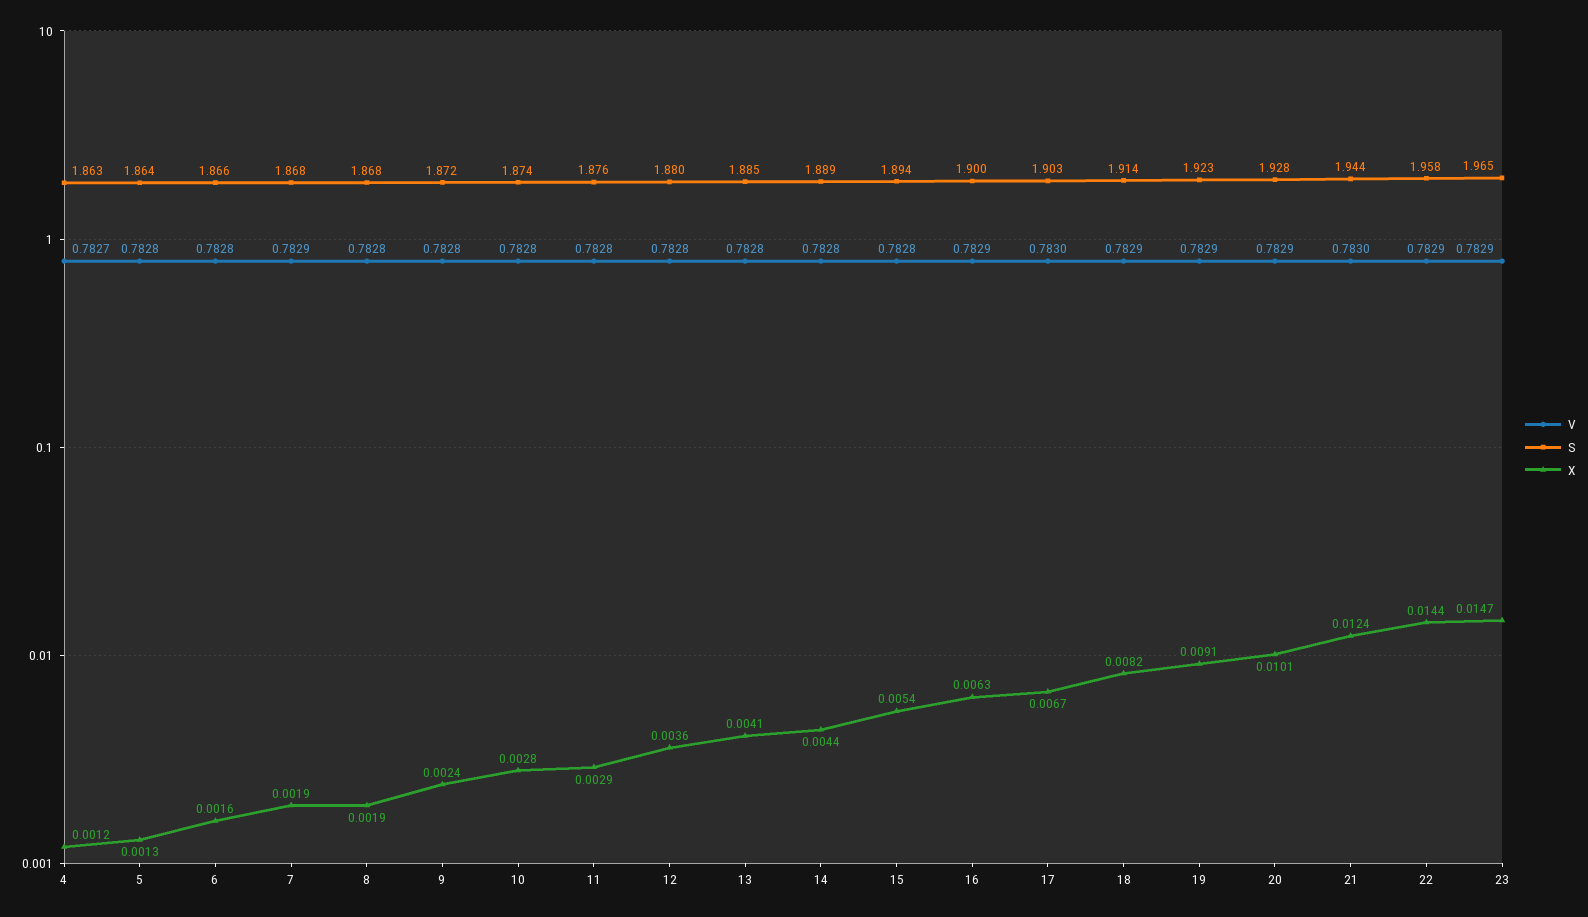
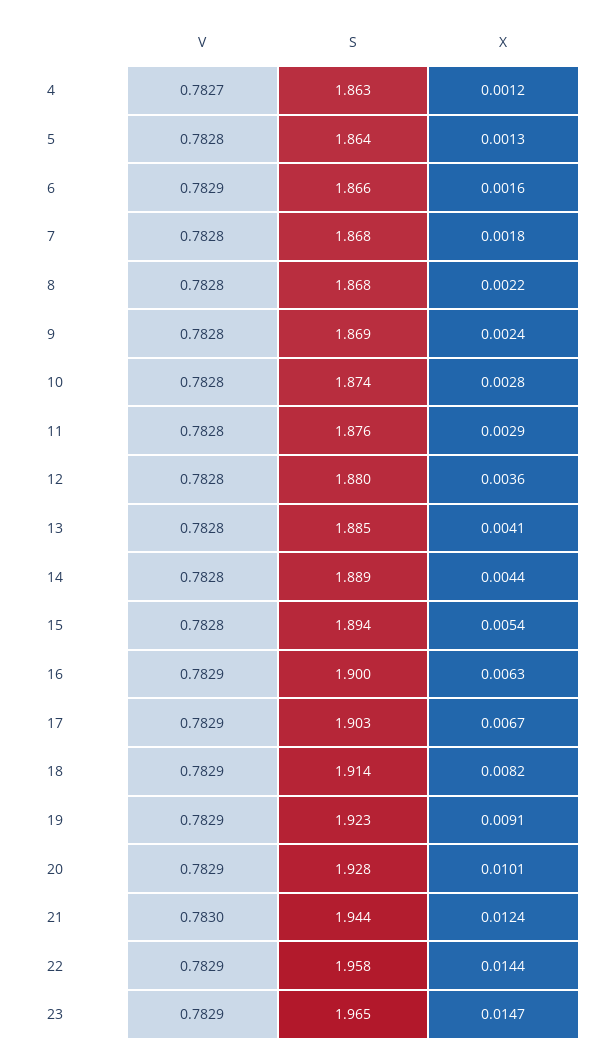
  {
    "V": {
      "4": 0.7827,
      "5": 0.7828,
-     "6": 0.7828,
+     "6": 0.7829,
-     "7": 0.7829,
+     "7": 0.7828,
      "8": 0.7828,
      "9": 0.7828,
      "10": 0.7828,
      "11": 0.7828,
      "12": 0.7828,
      "13": 0.7828,
      "14": 0.7828,
      "15": 0.7828,
      "16": 0.7829,
-     "17": 0.783,
+     "17": 0.7829,
      "18": 0.7829,
      "19": 0.7829,
      "20": 0.7829,
      "21": 0.783,
      "22": 0.7829,
      "23": 0.7829
    },
    "S": {
      "4": 1.863,
      "5": 1.864,
      "6": 1.866,
      "7": 1.868,
      "8": 1.868,
-     "9": 1.872,
+     "9": 1.869,
      "10": 1.874,
      "11": 1.876,
      "12": 1.88,
      "13": 1.885,
      "14": 1.889,
      "15": 1.894,
      "16": 1.9,
      "17": 1.903,
      "18": 1.914,
      "19": 1.923,
      "20": 1.928,
      "21": 1.944,
      "22": 1.958,
      "23": 1.965
    },
    "X": {
      "4": 0.0012,
      "5": 0.0013,
      "6": 0.0016,
-     "7": 0.0019,
+     "7": 0.0018,
-     "8": 0.0019,
+     "8": 0.0022,
      "9": 0.0024,
      "10": 0.0028,
      "11": 0.0029,
      "12": 0.0036,
      "13": 0.0041,
      "14": 0.0044,
      "15": 0.0054,
      "16": 0.0063,
      "17": 0.0067,
      "18": 0.0082,
      "19": 0.0091,
      "20": 0.0101,
      "21": 0.0124,
      "22": 0.0144,
      "23": 0.0147
    }
  }

